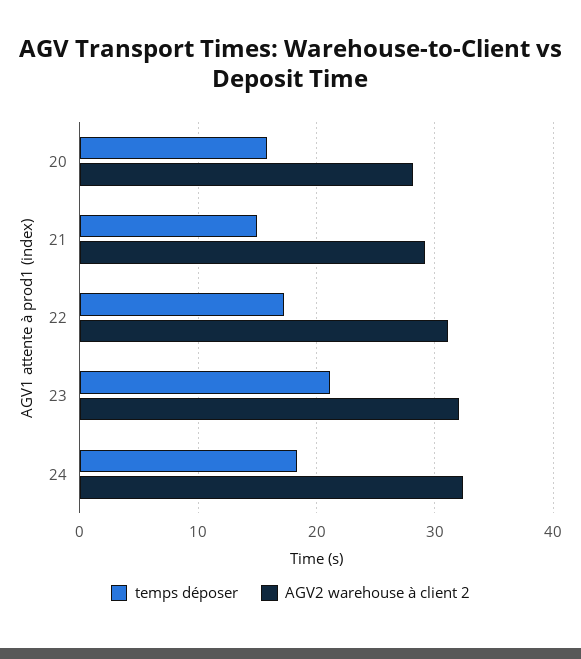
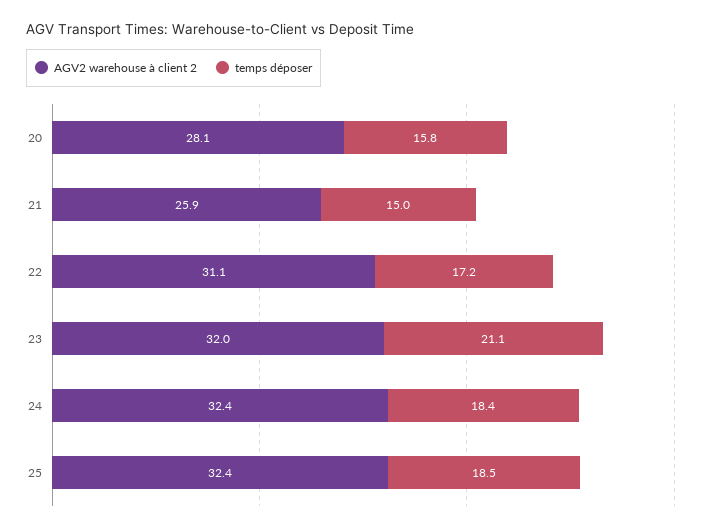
  {
    "temps déposer": {
      "20": 15.8,
      "21": 15,
      "22": 17.2,
      "23": 21.1,
-     "24": 18.4
+     "24": 18.4,
+     "25": 18.5
    },
    "AGV2 warehouse à client 2": {
      "20": 28.1,
-     "21": 29,
+     "21": 25.9,
      "22": 31.1,
      "23": 32,
-     "24": 32.4
+     "24": 32.4,
+     "25": 32.4
    }
  }

